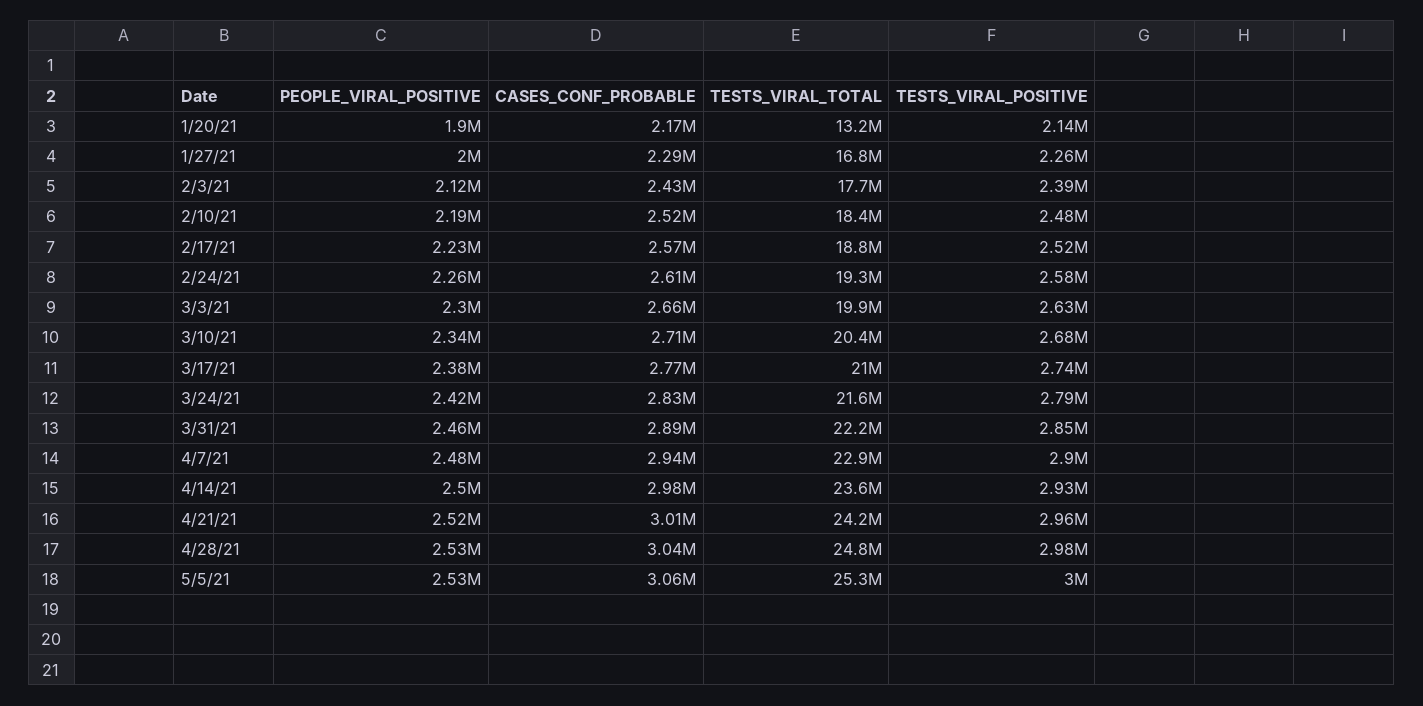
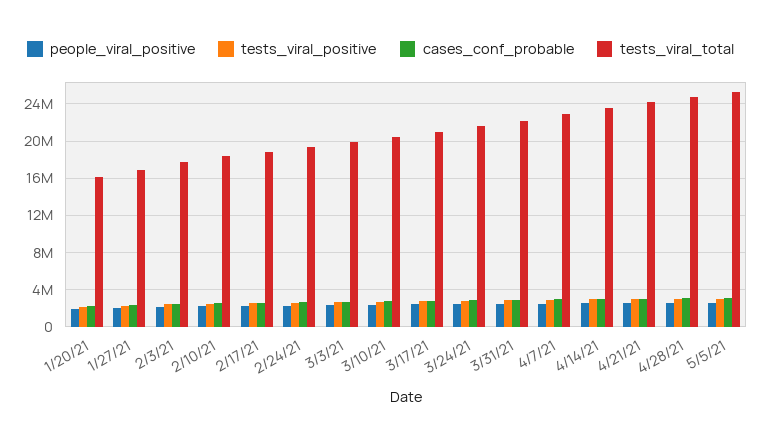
  {
    "PEOPLE_VIRAL_POSITIVE": {
      "1/20/21": 1900000,
      "1/27/21": 2000000,
      "2/3/21": 2120000,
      "2/10/21": 2190000,
      "2/17/21": 2230000,
      "2/24/21": 2260000,
      "3/3/21": 2300000,
      "3/10/21": 2340000,
      "3/17/21": 2380000,
      "3/24/21": 2420000,
      "3/31/21": 2460000,
      "4/7/21": 2480000,
      "4/14/21": 2500000,
      "4/21/21": 2520000,
      "4/28/21": 2530000,
      "5/5/21": 2530000
    },
    "CASES_CONF_PROBABLE": {
      "1/20/21": 2170000,
      "1/27/21": 2290000,
      "2/3/21": 2430000,
      "2/10/21": 2520000,
      "2/17/21": 2570000,
      "2/24/21": 2610000,
      "3/3/21": 2660000,
      "3/10/21": 2710000,
      "3/17/21": 2770000,
      "3/24/21": 2830000,
      "3/31/21": 2890000,
      "4/7/21": 2940000,
      "4/14/21": 2980000,
      "4/21/21": 3010000,
      "4/28/21": 3040000,
      "5/5/21": 3060000
    },
    "TESTS_VIRAL_TOTAL": {
-     "1/20/21": 13200000,
+     "1/20/21": 16000000,
      "1/27/21": 16800000,
      "2/3/21": 17700000,
      "2/10/21": 18400000,
      "2/17/21": 18800000,
      "2/24/21": 19300000,
      "3/3/21": 19900000,
      "3/10/21": 20400000,
      "3/17/21": 21000000,
      "3/24/21": 21600000,
      "3/31/21": 22200000,
      "4/7/21": 22900000,
      "4/14/21": 23600000,
      "4/21/21": 24200000,
      "4/28/21": 24800000,
      "5/5/21": 25300000
    },
    "TESTS_VIRAL_POSITIVE": {
      "1/20/21": 2140000,
      "1/27/21": 2260000,
      "2/3/21": 2390000,
      "2/10/21": 2480000,
      "2/17/21": 2520000,
      "2/24/21": 2580000,
      "3/3/21": 2630000,
      "3/10/21": 2680000,
      "3/17/21": 2740000,
      "3/24/21": 2790000,
      "3/31/21": 2850000,
      "4/7/21": 2900000,
      "4/14/21": 2930000,
      "4/21/21": 2960000,
      "4/28/21": 2980000,
      "5/5/21": 3000000
    }
  }

